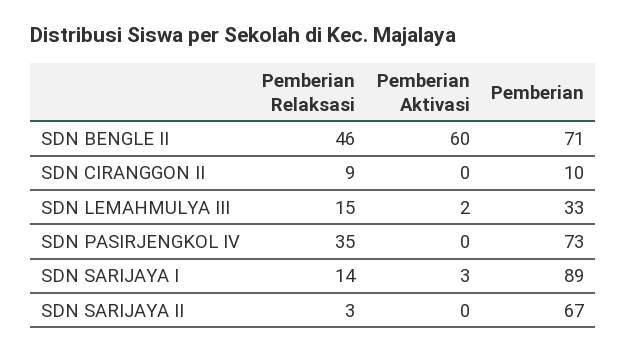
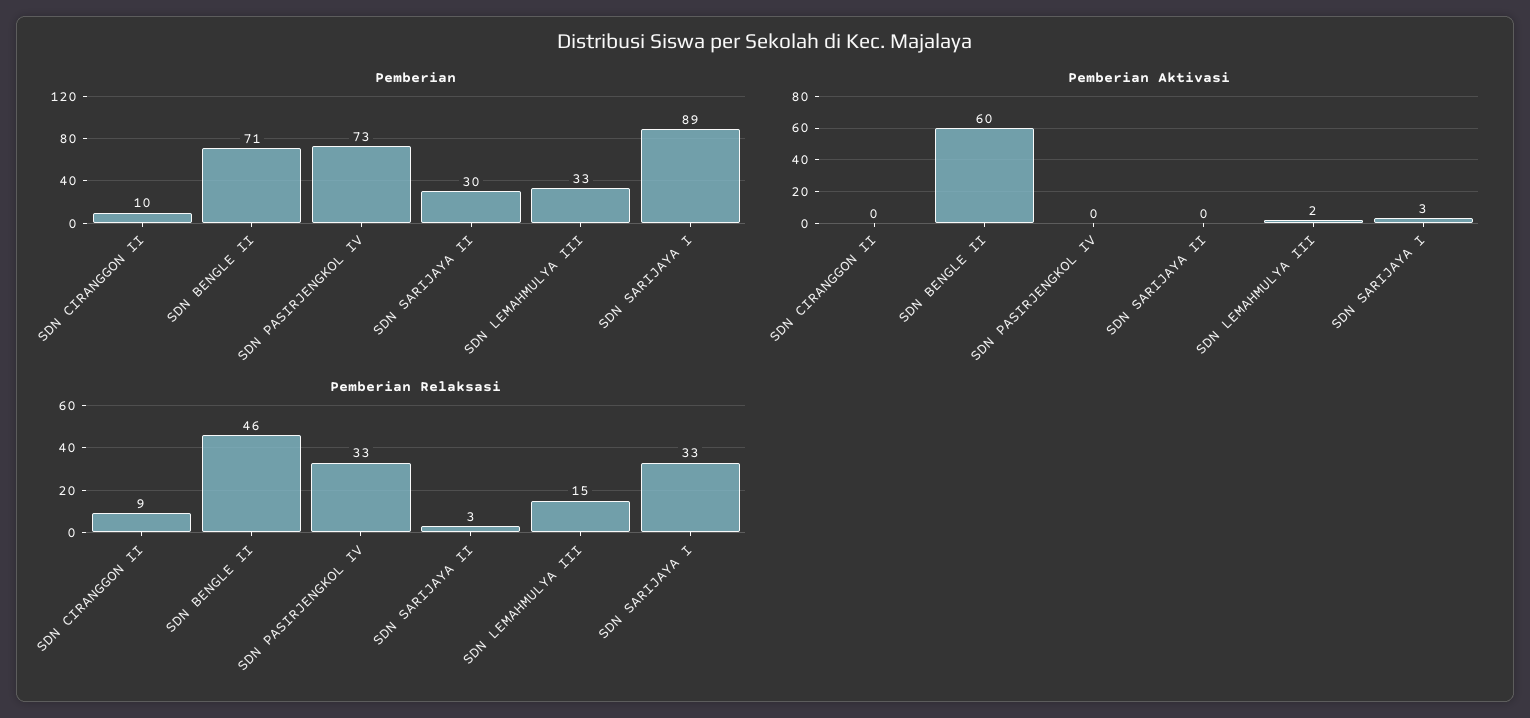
  {
    "Pemberian Relaksasi": {
      "SDN BENGLE II": 46,
      "SDN CIRANGGON II": 9,
      "SDN LEMAHMULYA III": 15,
-     "SDN PASIRJENGKOL IV": 35,
+     "SDN PASIRJENGKOL IV": 33,
-     "SDN SARIJAYA I": 14,
+     "SDN SARIJAYA I": 33,
      "SDN SARIJAYA II": 3
    },
    "Pemberian Aktivasi": {
      "SDN BENGLE II": 60,
      "SDN CIRANGGON II": 0,
      "SDN LEMAHMULYA III": 2,
      "SDN PASIRJENGKOL IV": 0,
      "SDN SARIJAYA I": 3,
      "SDN SARIJAYA II": 0
    },
    "Pemberian": {
      "SDN BENGLE II": 71,
      "SDN CIRANGGON II": 10,
      "SDN LEMAHMULYA III": 33,
      "SDN PASIRJENGKOL IV": 73,
      "SDN SARIJAYA I": 89,
-     "SDN SARIJAYA II": 67
+     "SDN SARIJAYA II": 30
    }
  }

